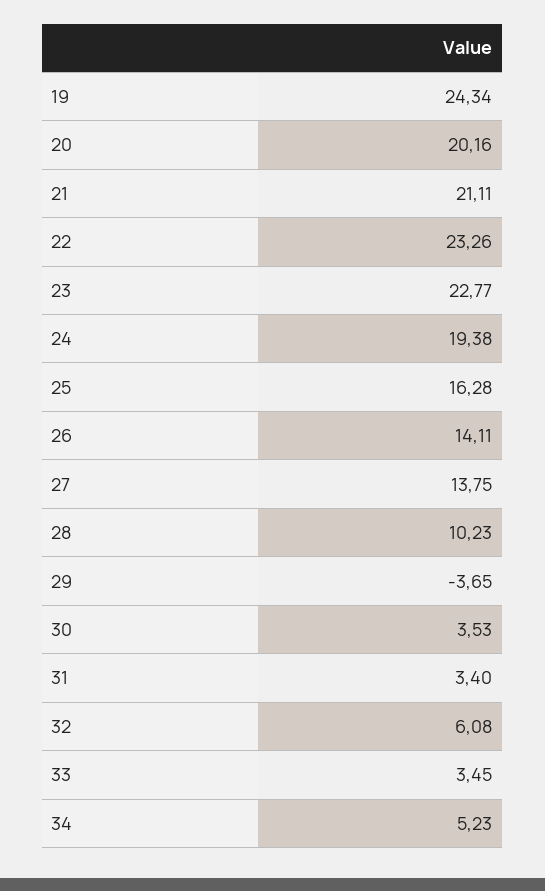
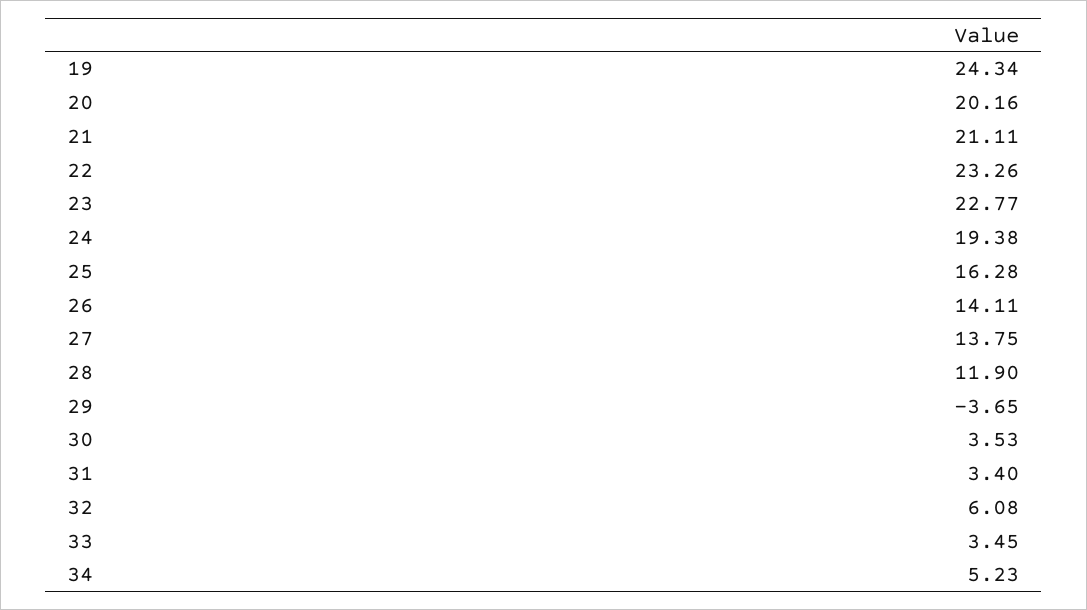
  {
    "19": 24.34,
    "20": 20.16,
    "21": 21.11,
    "22": 23.26,
    "23": 22.77,
    "24": 19.38,
    "25": 16.28,
    "26": 14.11,
    "27": 13.75,
-   "28": 10.23,
+   "28": 11.9,
    "29": -3.65,
    "30": 3.53,
    "31": 3.4,
    "32": 6.08,
    "33": 3.45,
    "34": 5.23
  }

